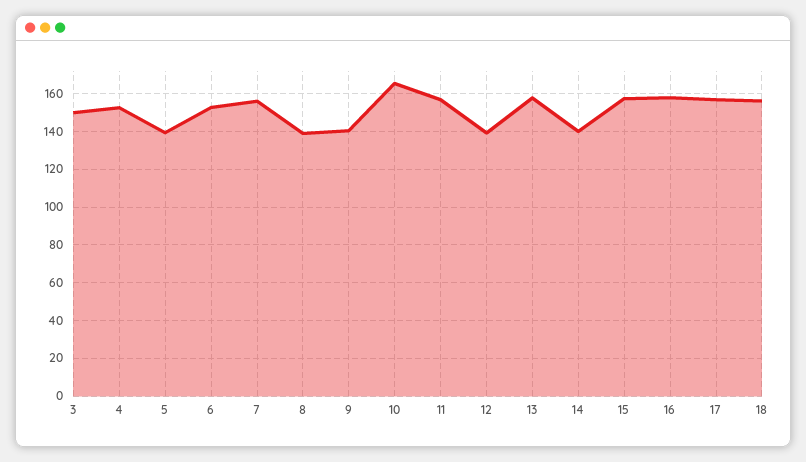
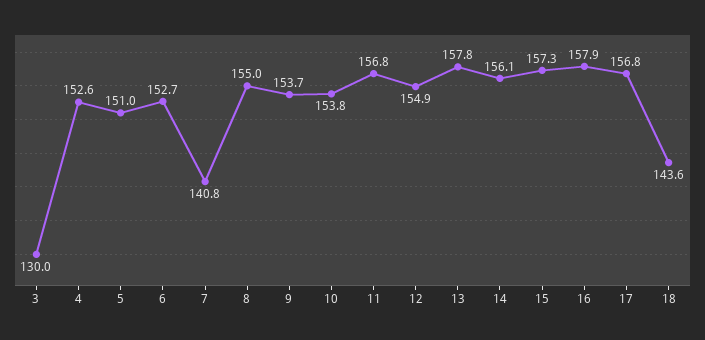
  {
-   "3": 150,
+   "3": 130,
    "4": 152.6,
-   "5": 140,
+   "5": 151,
    "6": 152.7,
-   "7": 155,
+   "7": 140.8,
-   "8": 140,
+   "8": 155,
-   "9": 140,
+   "9": 153.7,
-   "10": 165,
+   "10": 153.8,
    "11": 156.8,
-   "12": 140,
+   "12": 154.9,
    "13": 157.8,
-   "14": 140,
+   "14": 156.1,
    "15": 157.3,
    "16": 157.9,
    "17": 156.8,
-   "18": 155
+   "18": 143.6
  }

